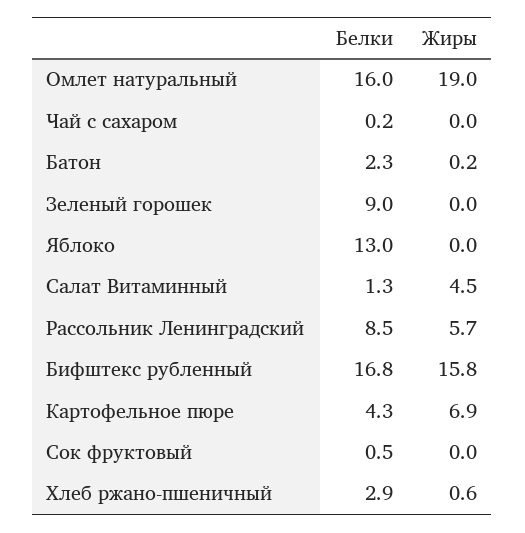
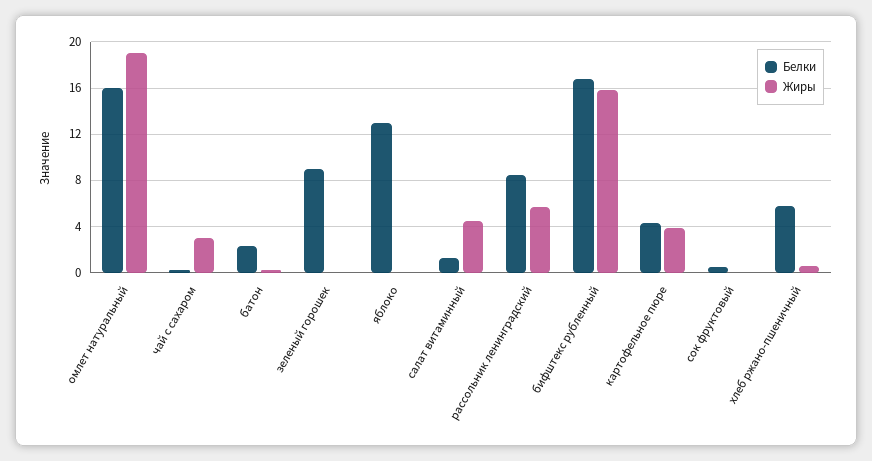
  {
    "Белки": {
      "Омлет натуральный": 16,
      "Чай с сахаром": 0.2,
      "Батон": 2.3,
      "Зеленый горошек": 9,
      "Яблоко": 13,
      "Салат Витаминный": 1.3,
      "Рассольник Ленинградский": 8.5,
      "Бифштекс рубленный": 16.8,
      "Картофельное пюре": 4.3,
      "Сок фруктовый": 0.5,
-     "Хлеб ржано-пшеничный": 2.9
+     "Хлеб ржано-пшеничный": 6
    },
    "Жиры": {
      "Омлет натуральный": 19,
-     "Чай с сахаром": 0,
+     "Чай с сахаром": 3,
      "Батон": 0.2,
      "Зеленый горошек": 0,
      "Яблоко": 0,
      "Салат Витаминный": 4.5,
      "Рассольник Ленинградский": 5.7,
      "Бифштекс рубленный": 15.8,
-     "Картофельное пюре": 6.9,
+     "Картофельное пюре": 4,
      "Сок фруктовый": 0,
      "Хлеб ржано-пшеничный": 0.6
    }
  }

